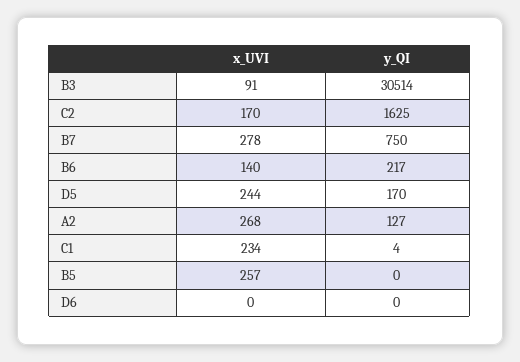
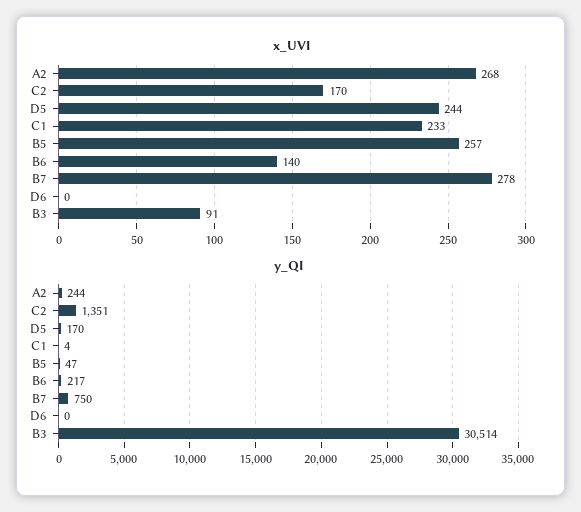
  {
    "x_UVI": {
      "B3": 91,
      "C2": 170,
      "B7": 278,
      "B6": 140,
      "D5": 244,
      "A2": 268,
-     "C1": 234,
+     "C1": 233,
      "B5": 257,
      "D6": 0
    },
    "y_QI": {
      "B3": 30514,
-     "C2": 1625,
+     "C2": 1351,
      "B7": 750,
      "B6": 217,
      "D5": 170,
-     "A2": 127,
+     "A2": 244,
      "C1": 4,
-     "B5": 0,
+     "B5": 47,
      "D6": 0
    }
  }

